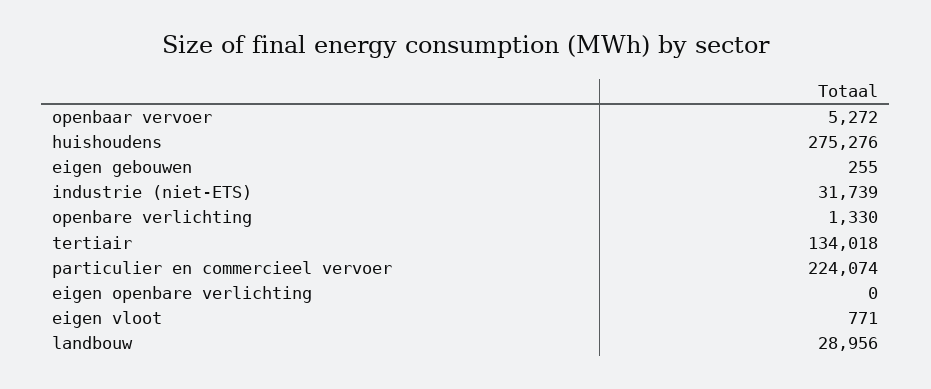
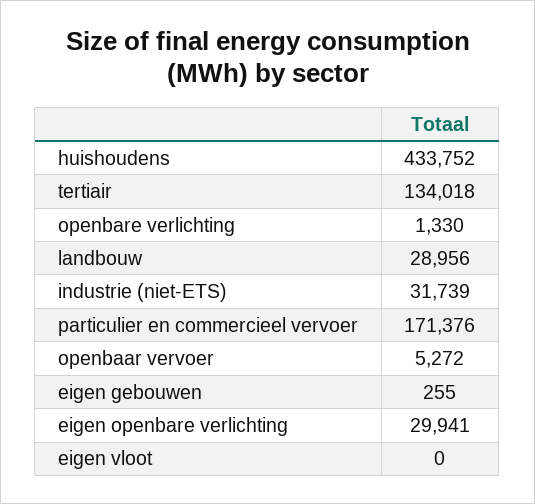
  {
    "openbaar vervoer": 5272,
-   "huishoudens": 275276,
+   "huishoudens": 433752,
    "eigen gebouwen": 255,
    "industrie (niet-ETS)": 31739,
    "openbare verlichting": 1330,
    "tertiair": 134018,
-   "particulier en commercieel vervoer": 224074,
+   "particulier en commercieel vervoer": 171376,
-   "eigen openbare verlichting": 0,
+   "eigen openbare verlichting": 29941,
-   "eigen vloot": 771,
+   "eigen vloot": 0,
    "landbouw": 28956
  }

